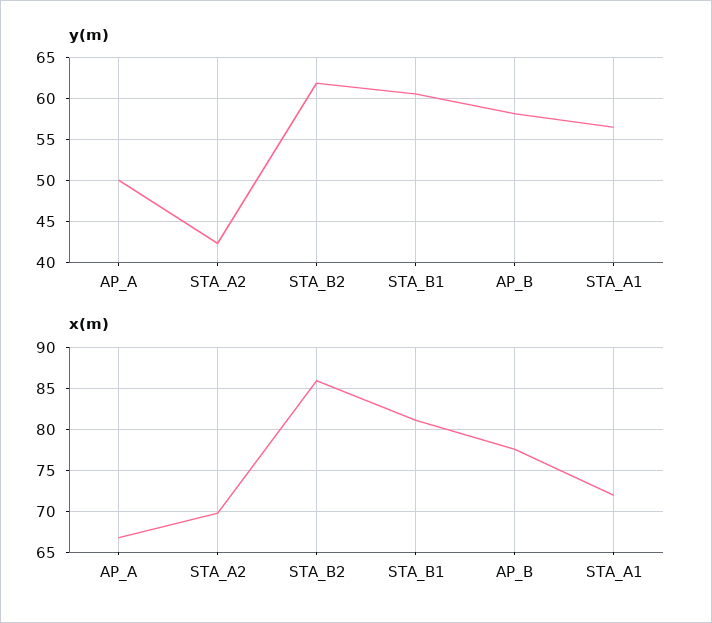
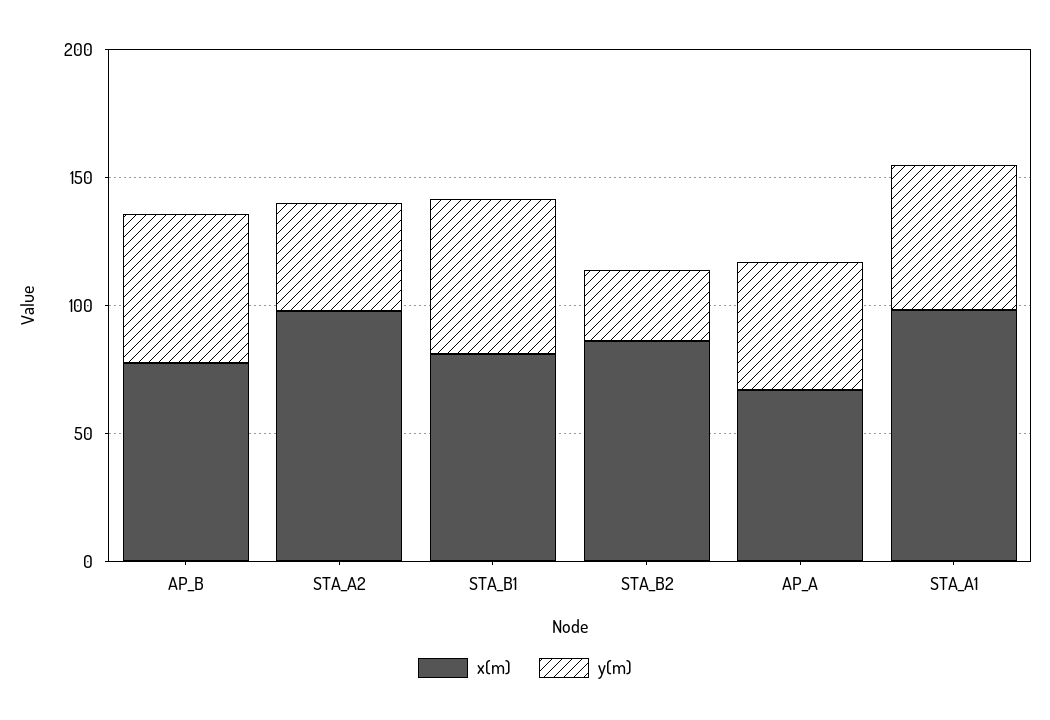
  {
    "y(m)": {
      "AP_A": 50,
      "STA_A2": 42,
-     "STA_B2": 62,
+     "STA_B2": 30,
      "STA_B1": 61,
      "AP_B": 58,
      "STA_A1": 57
    },
    "x(m)": {
      "AP_A": 67,
-     "STA_A2": 70,
+     "STA_A2": 100,
      "STA_B2": 86,
      "STA_B1": 81,
      "AP_B": 78,
-     "STA_A1": 72
+     "STA_A1": 100
    }
  }

